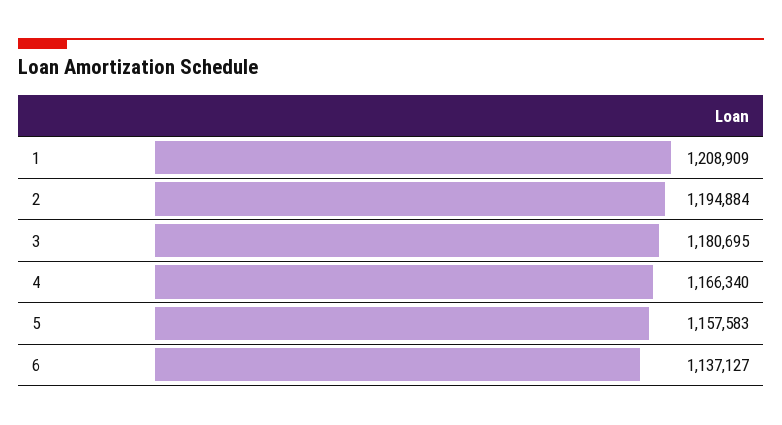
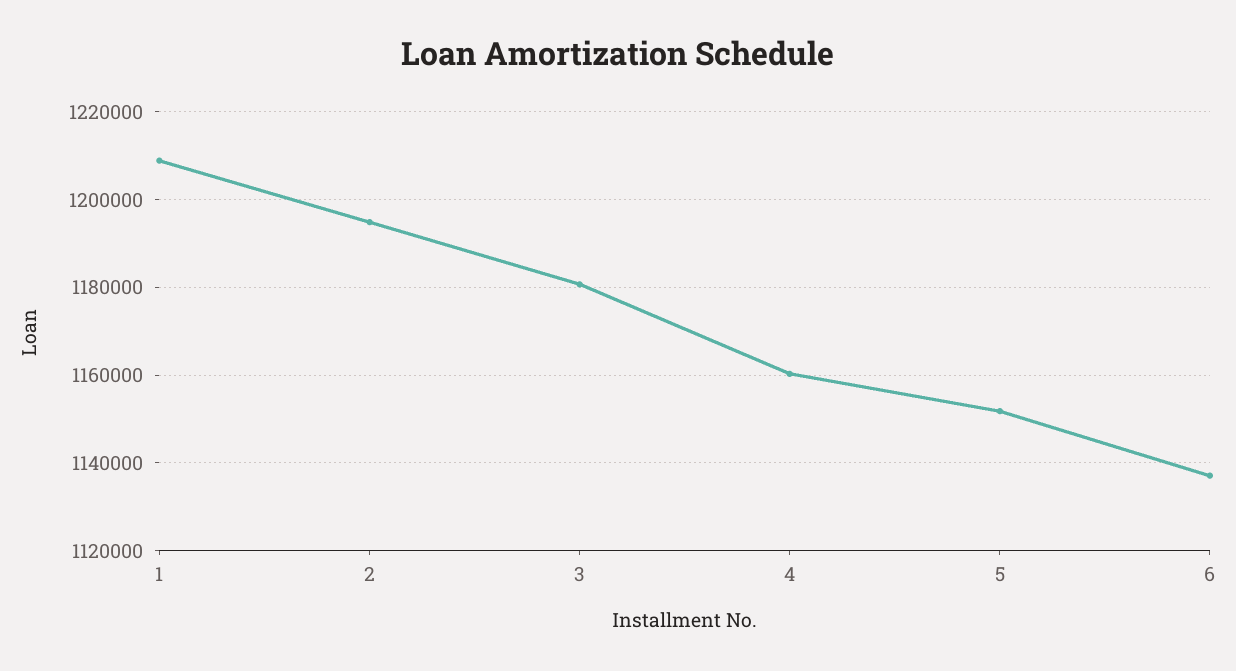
  {
    "1": 1208909,
    "2": 1194884,
    "3": 1180695,
-   "4": 1166340,
+   "4": 1160000,
-   "5": 1157583,
+   "5": 1152000,
    "6": 1137127
  }

